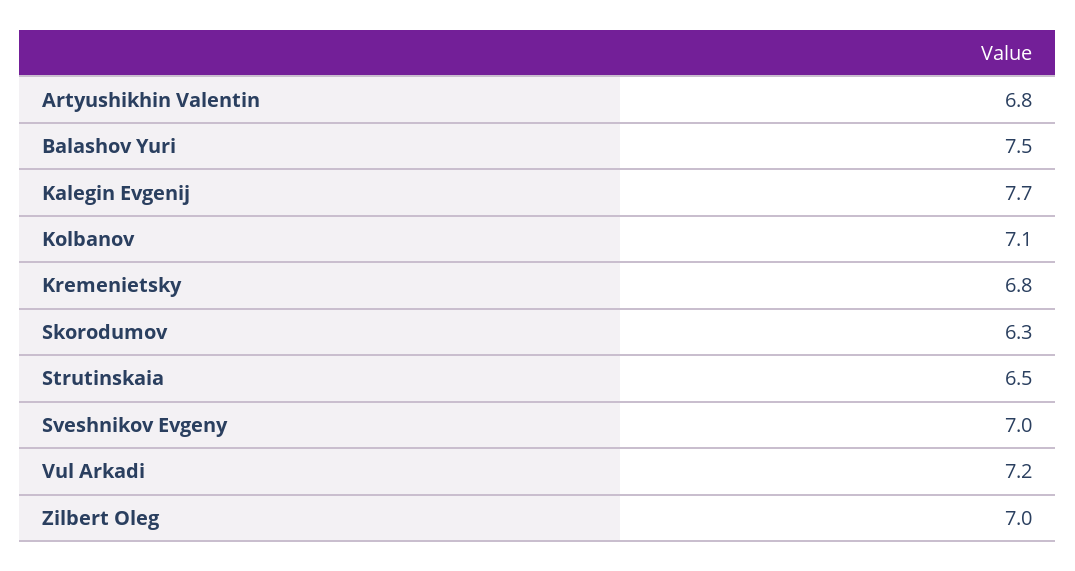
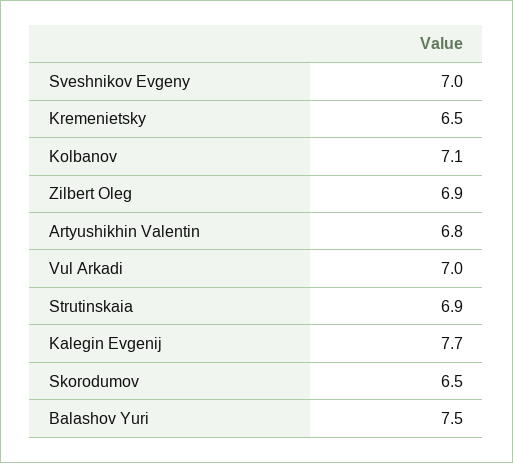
  {
    "Artyushikhin Valentin": 6.8,
    "Balashov Yuri": 7.5,
    "Kalegin Evgenij": 7.7,
    "Kolbanov": 7.1,
-   "Kremenietsky": 6.8,
+   "Kremenietsky": 6.5,
-   "Skorodumov": 6.3,
+   "Skorodumov": 6.5,
-   "Strutinskaia": 6.5,
+   "Strutinskaia": 6.9,
    "Sveshnikov Evgeny": 7,
-   "Vul Arkadi": 7.2,
+   "Vul Arkadi": 7,
-   "Zilbert Oleg": 7
+   "Zilbert Oleg": 6.9
  }

